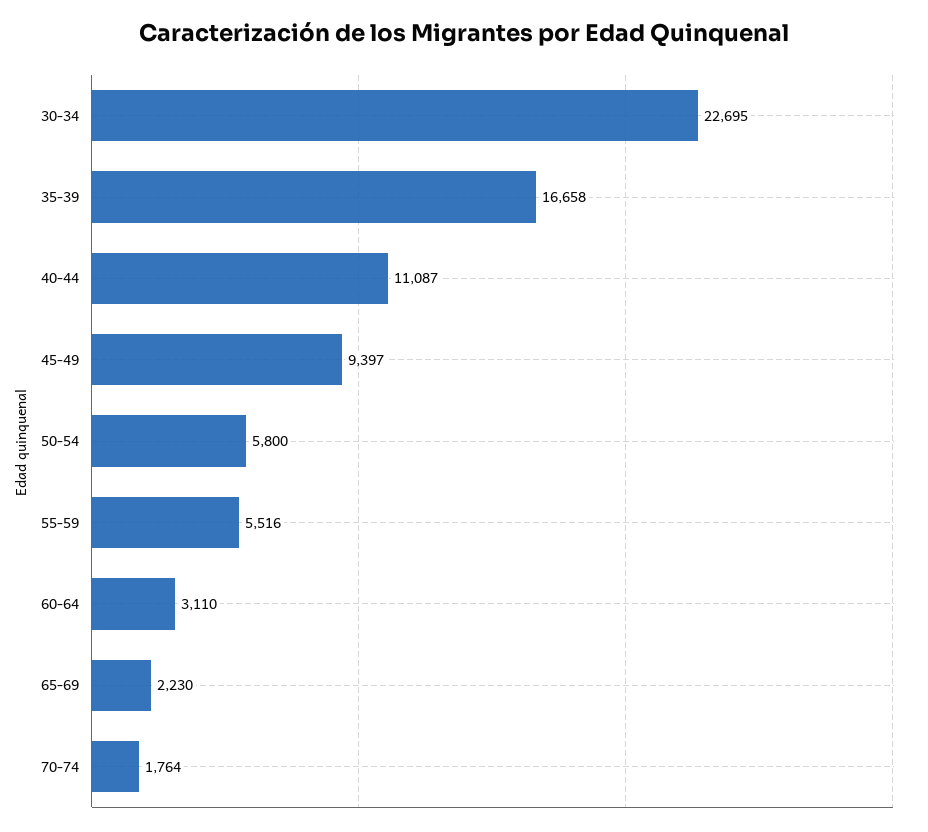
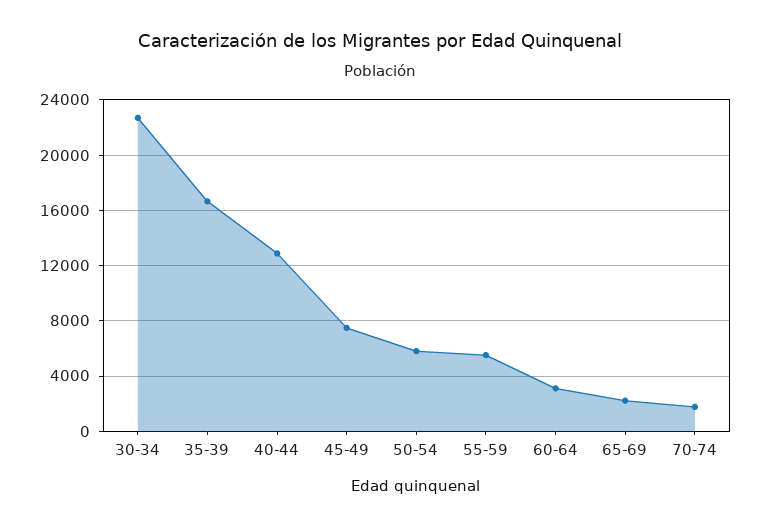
  {
    "30-34": 22695,
    "35-39": 16658,
-   "40-44": 11087,
+   "40-44": 13000,
-   "45-49": 9397,
+   "45-49": 7500,
    "50-54": 5800,
    "55-59": 5516,
    "60-64": 3110,
    "65-69": 2230,
    "70-74": 1764
  }

